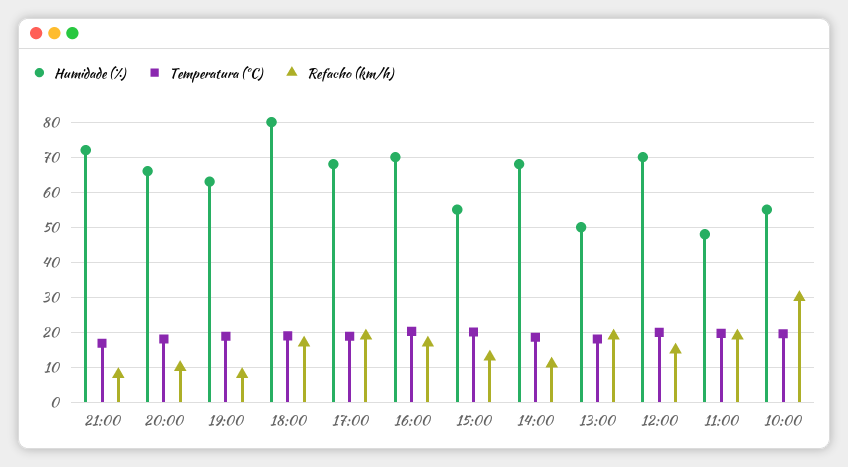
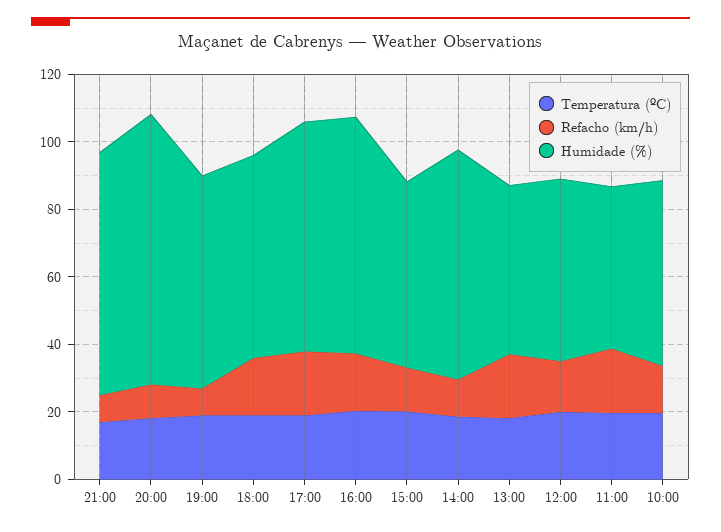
  {
    "Humidade (%)": {
      "21:00": 72,
-     "20:00": 66,
+     "20:00": 80,
      "19:00": 64,
-     "18:00": 80,
+     "18:00": 60,
      "17:00": 68,
      "16:00": 70,
      "15:00": 56,
      "14:00": 68,
      "13:00": 50,
-     "12:00": 70,
+     "12:00": 55,
      "11:00": 48,
      "10:00": 56
    },
    "Temperatura (ºC)": {
      "21:00": 16,
      "20:00": 18,
      "19:00": 18,
      "18:00": 20,
      "17:00": 18,
      "16:00": 20,
      "15:00": 20,
      "14:00": 18,
      "13:00": 18,
      "12:00": 20,
      "11:00": 20,
      "10:00": 20
    },
    "Refacho (km/h)": {
      "21:00": 8,
      "20:00": 10,
      "19:00": 8,
      "18:00": 18,
      "17:00": 20,
      "16:00": 18,
      "15:00": 14,
      "14:00": 12,
      "13:00": 20,
      "12:00": 16,
      "11:00": 20,
-     "10:00": 30
+     "10:00": 15
    }
  }

